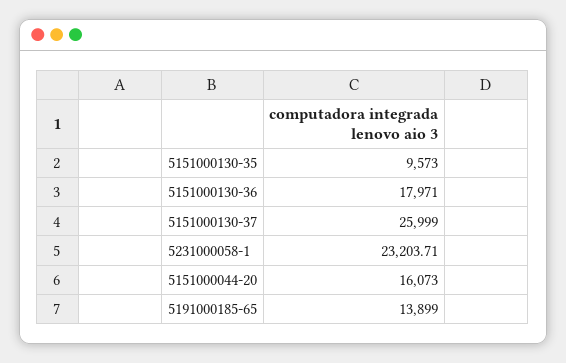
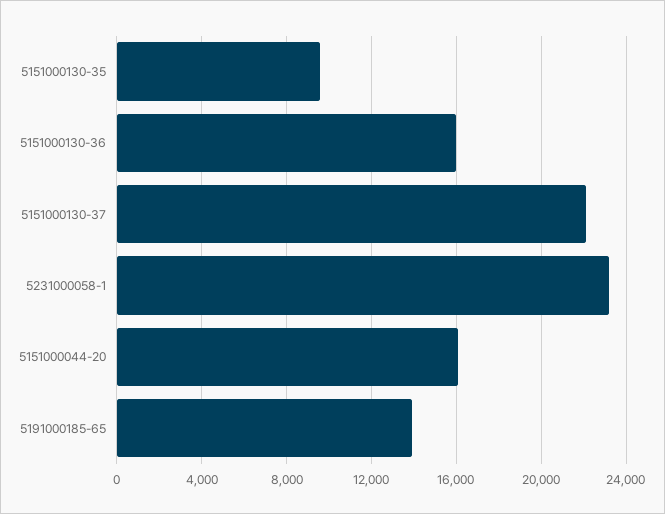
  {
    "5151000130-35": 9573,
-   "5151000130-36": 17971,
+   "5151000130-36": 16000,
-   "5151000130-37": 25999,
+   "5151000130-37": 22000,
    "5231000058-1": 23203.71,
    "5151000044-20": 16073,
    "5191000185-65": 13899
  }

